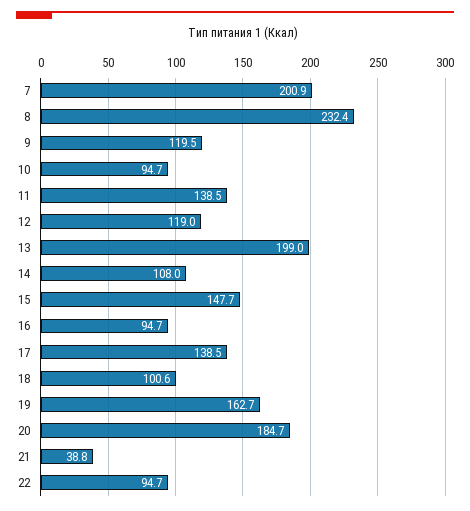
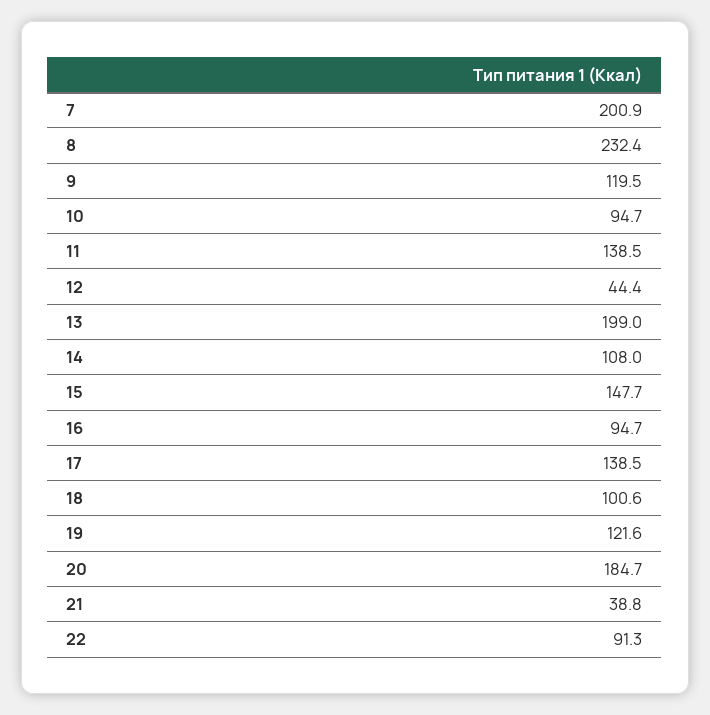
  {
    "7": 200.9,
    "8": 232.4,
    "9": 119.5,
    "10": 94.7,
    "11": 138.5,
-   "12": 119,
+   "12": 44.4,
    "13": 199,
    "14": 108,
    "15": 147.7,
    "16": 94.7,
    "17": 138.5,
    "18": 100.6,
-   "19": 162.7,
+   "19": 121.6,
    "20": 184.7,
    "21": 38.8,
-   "22": 94.7
+   "22": 91.3
  }

